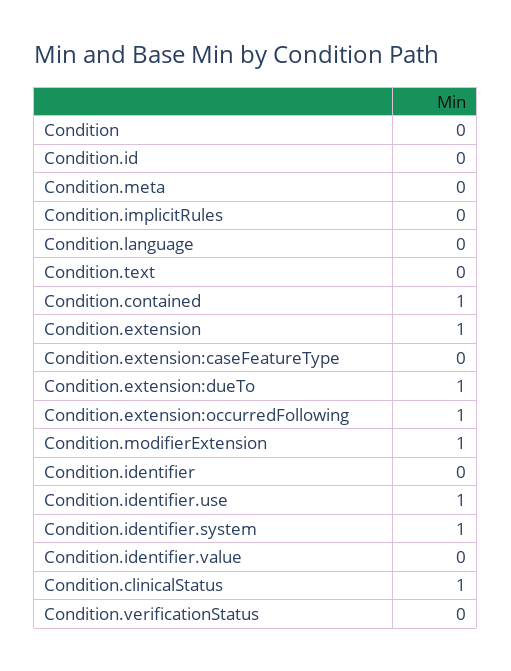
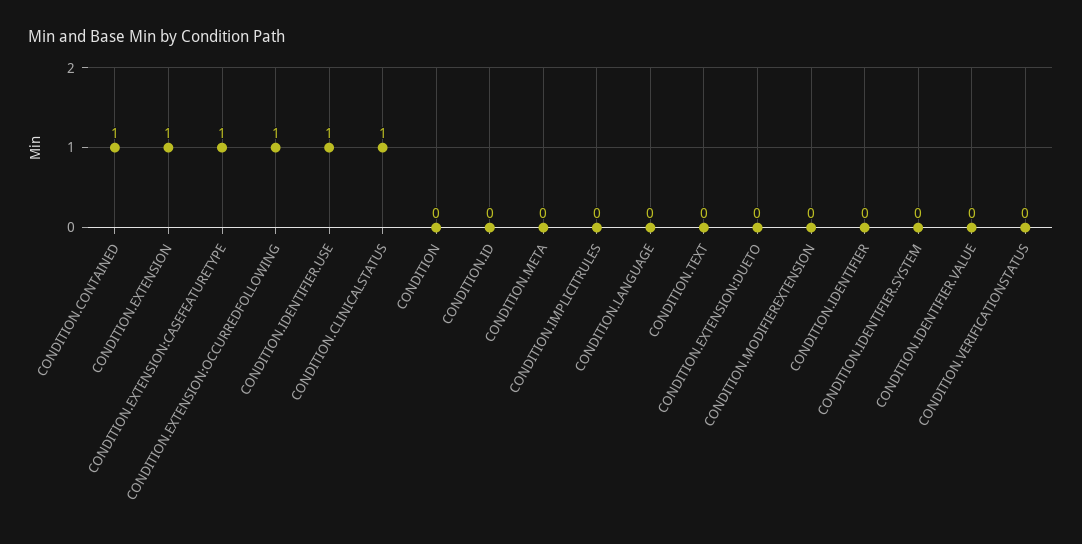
  {
    "Condition": 0,
    "Condition.id": 0,
    "Condition.meta": 0,
    "Condition.implicitRules": 0,
    "Condition.language": 0,
    "Condition.text": 0,
    "Condition.contained": 1,
    "Condition.extension": 1,
-   "Condition.extension:caseFeatureType": 0,
+   "Condition.extension:caseFeatureType": 1,
-   "Condition.extension:dueTo": 1,
+   "Condition.extension:dueTo": 0,
    "Condition.extension:occurredFollowing": 1,
-   "Condition.modifierExtension": 1,
+   "Condition.modifierExtension": 0,
    "Condition.identifier": 0,
    "Condition.identifier.use": 1,
-   "Condition.identifier.system": 1,
+   "Condition.identifier.system": 0,
    "Condition.identifier.value": 0,
    "Condition.clinicalStatus": 1,
    "Condition.verificationStatus": 0
  }

